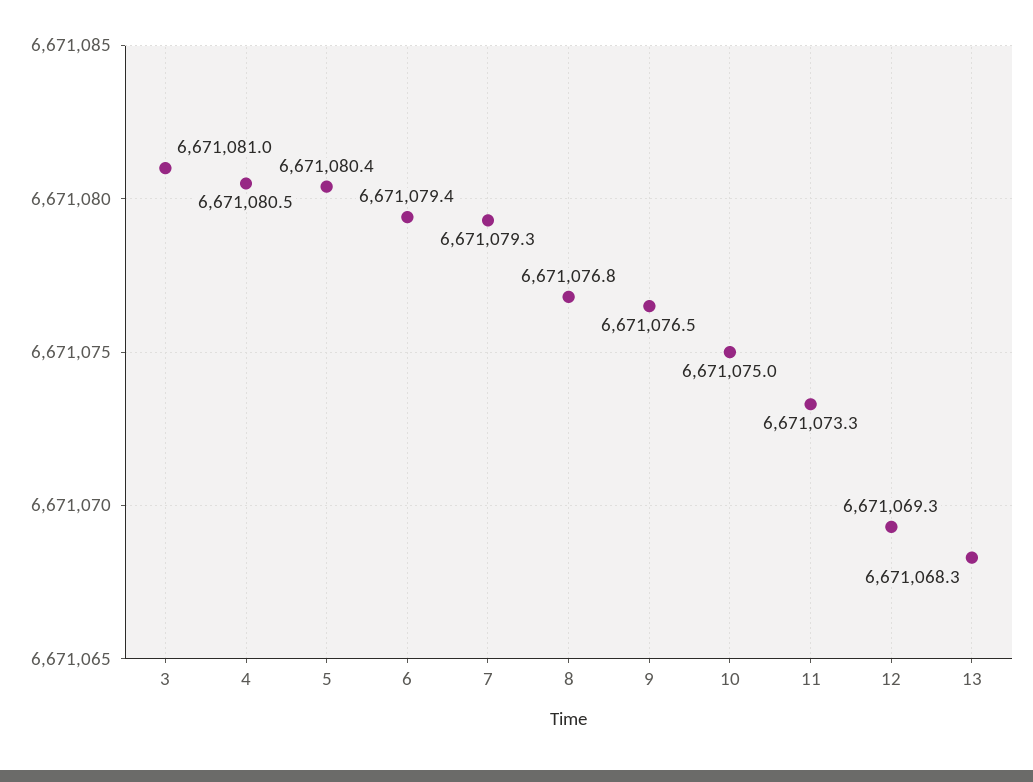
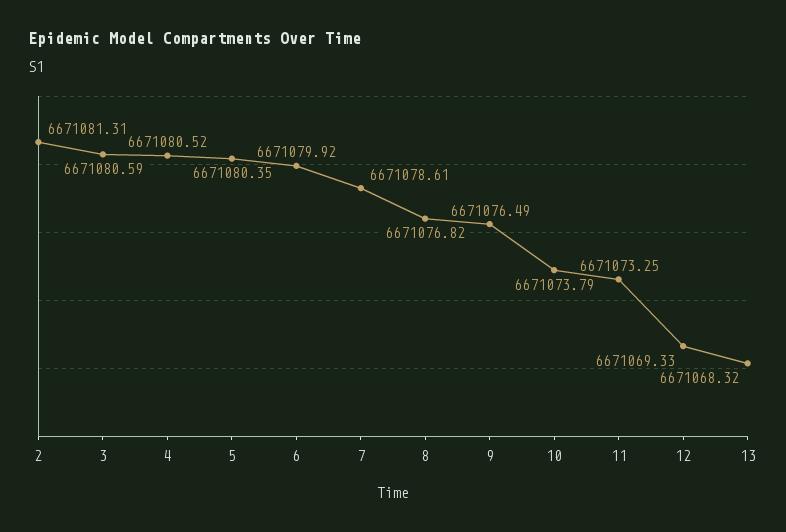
  {
-   "3": 6671081,
+   "3": 6671080.59,
    "4": 6671080.52,
    "5": 6671080.35,
-   "6": 6671079.4,
+   "6": 6671079.92,
-   "7": 6671079.3,
+   "7": 6671078.61,
    "8": 6671076.82,
    "9": 6671076.49,
-   "10": 6671075,
+   "10": 6671073.79,
    "11": 6671073.25,
    "12": 6671069.33,
-   "13": 6671068.32
+   "13": 6671068.32,
+   "2": 6671081.31
  }

